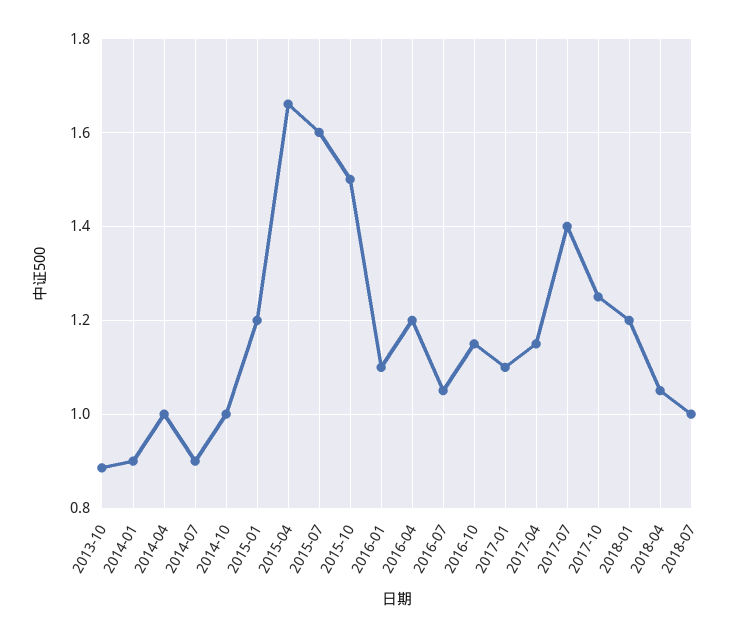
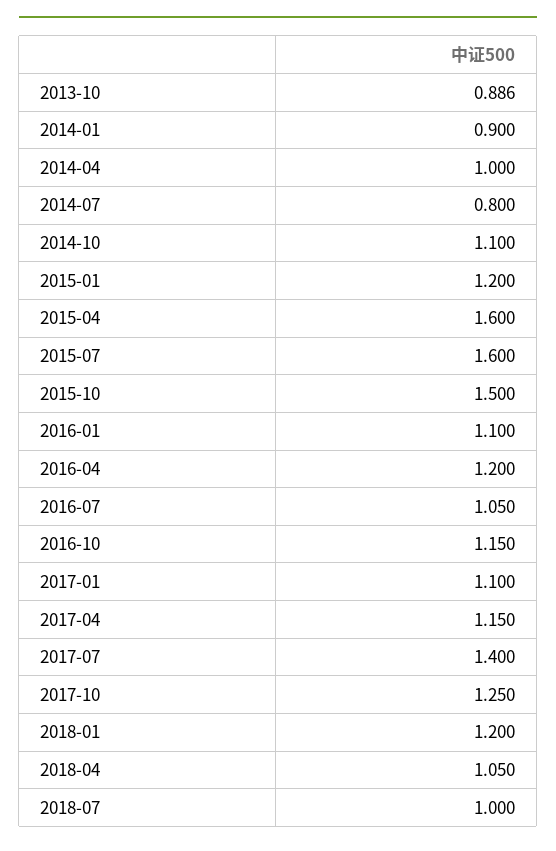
  {
    "2013-10": 0.886,
    "2014-01": 0.9,
    "2014-04": 1,
-   "2014-07": 0.9,
+   "2014-07": 0.8,
-   "2014-10": 1,
+   "2014-10": 1.1,
    "2015-01": 1.2,
-   "2015-04": 1.66,
+   "2015-04": 1.6,
    "2015-07": 1.6,
    "2015-10": 1.5,
    "2016-01": 1.1,
    "2016-04": 1.2,
    "2016-07": 1.05,
    "2016-10": 1.15,
    "2017-01": 1.1,
    "2017-04": 1.15,
    "2017-07": 1.4,
    "2017-10": 1.25,
    "2018-01": 1.2,
    "2018-04": 1.05,
    "2018-07": 1
  }

